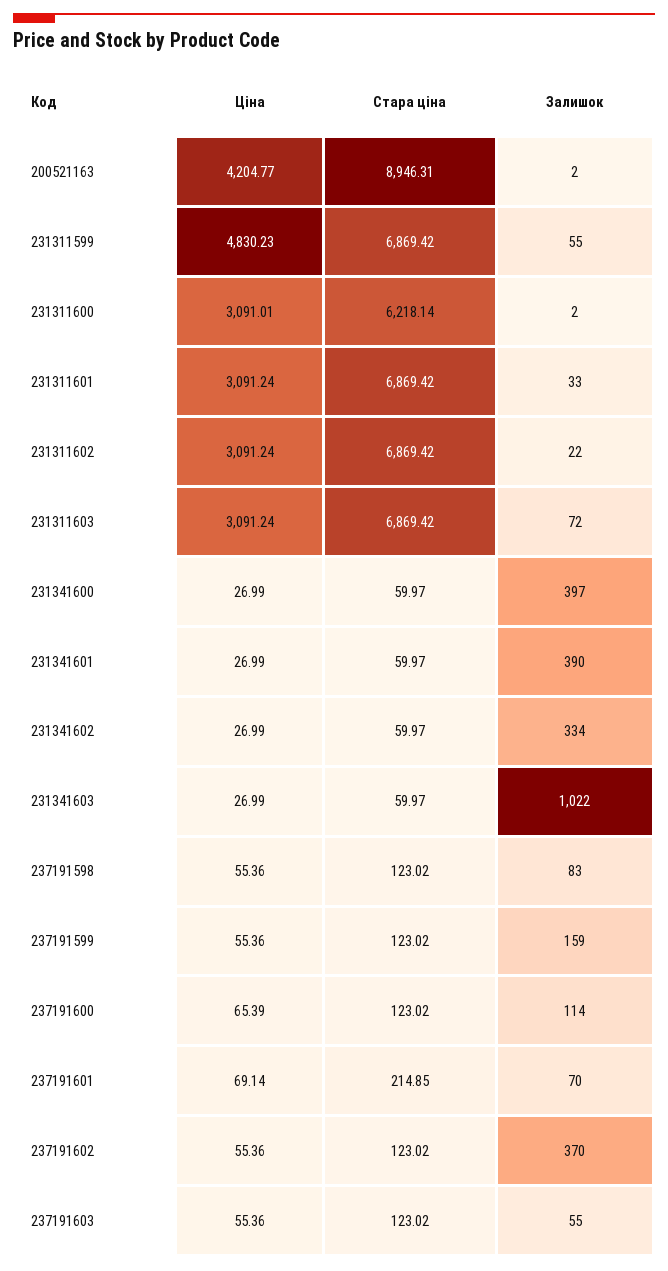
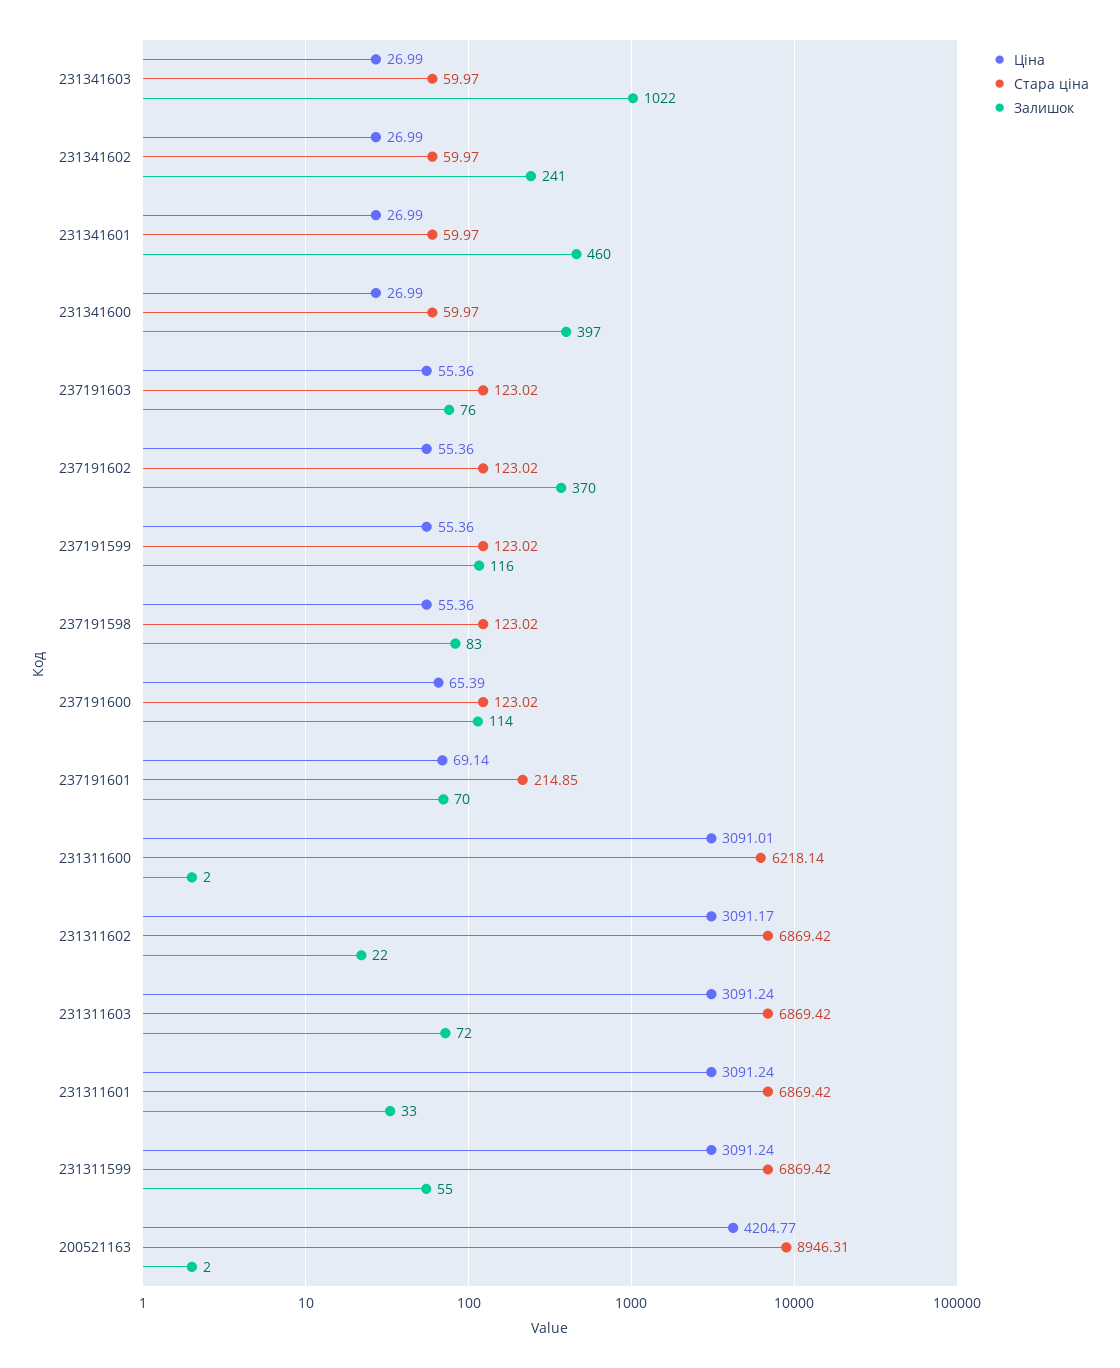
  {
    "Ціна": {
      "200521163": 4204.77,
-     "231311599": 4830.23,
+     "231311599": 3091.24,
      "231311600": 3091.01,
      "231311601": 3091.24,
-     "231311602": 3091.24,
+     "231311602": 3091.17,
      "231311603": 3091.24,
      "231341600": 26.99,
      "231341601": 26.99,
      "231341602": 26.99,
      "231341603": 26.99,
      "237191598": 55.36,
      "237191599": 55.36,
      "237191600": 65.39,
      "237191601": 69.14,
      "237191602": 55.36,
      "237191603": 55.36
    },
    "Стара ціна": {
      "200521163": 8946.31,
      "231311599": 6869.42,
      "231311600": 6218.14,
      "231311601": 6869.42,
      "231311602": 6869.42,
      "231311603": 6869.42,
      "231341600": 59.97,
      "231341601": 59.97,
      "231341602": 59.97,
      "231341603": 59.97,
      "237191598": 123.02,
      "237191599": 123.02,
      "237191600": 123.02,
      "237191601": 214.85,
      "237191602": 123.02,
      "237191603": 123.02
    },
    "Залишок": {
      "200521163": 2,
      "231311599": 55,
      "231311600": 2,
      "231311601": 33,
      "231311602": 22,
      "231311603": 72,
      "231341600": 397,
-     "231341601": 390,
+     "231341601": 460,
-     "231341602": 334,
+     "231341602": 241,
      "231341603": 1022,
      "237191598": 83,
-     "237191599": 159,
+     "237191599": 116,
      "237191600": 114,
      "237191601": 70,
      "237191602": 370,
-     "237191603": 55
+     "237191603": 76
    }
  }

